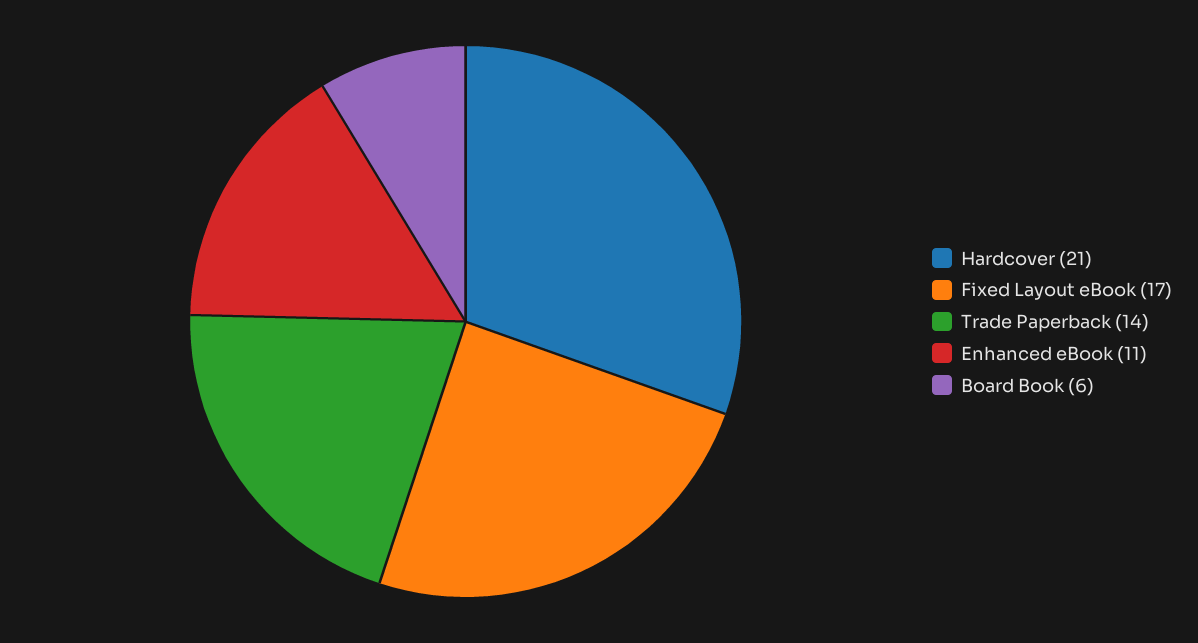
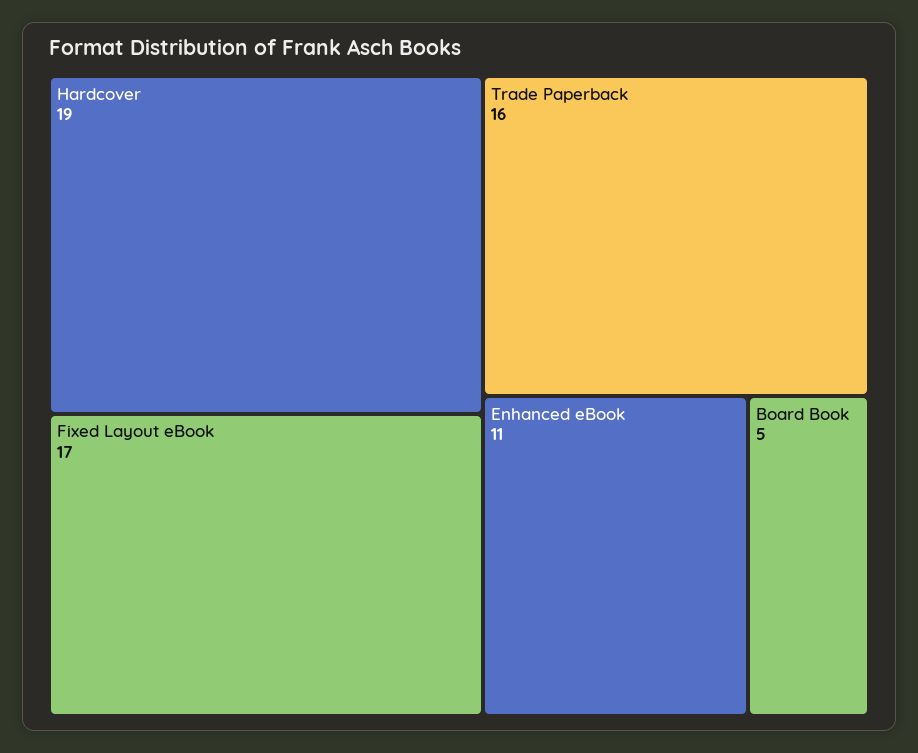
  {
-   "Hardcover": 21,
+   "Hardcover": 19,
    "Fixed Layout eBook": 17,
-   "Trade Paperback": 14,
+   "Trade Paperback": 16,
    "Enhanced eBook": 11,
-   "Board Book": 6
+   "Board Book": 5
  }

